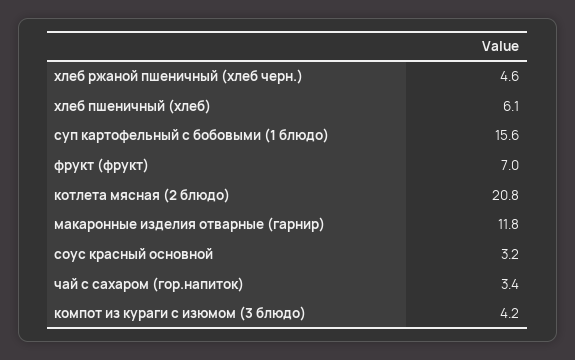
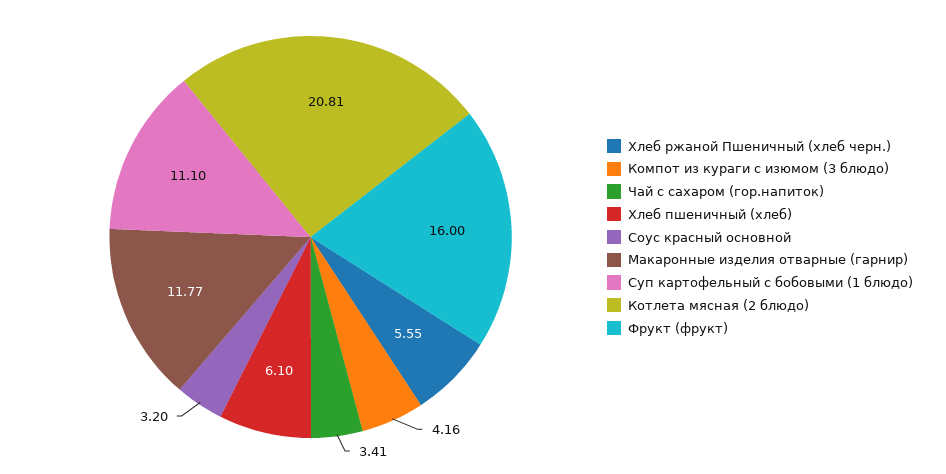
  {
-   "хлеб ржаной пшеничный (хлеб черн.)": 4.6,
+   "хлеб ржаной пшеничный (хлеб черн.)": 5.55,
    "хлеб пшеничный (хлеб)": 6.1,
-   "суп картофельный с бобовыми (1 блюдо)": 15.6,
+   "суп картофельный с бобовыми (1 блюдо)": 11.1,
-   "фрукт (фрукт)": 7,
+   "фрукт (фрукт)": 16,
    "котлета мясная (2 блюдо)": 20.81,
    "макаронные изделия отварные (гарнир)": 11.77,
    "соус красный основной": 3.2,
    "чай с сахаром (гор.напиток)": 3.41,
    "компот из кураги с изюмом (3 блюдо)": 4.16
  }

